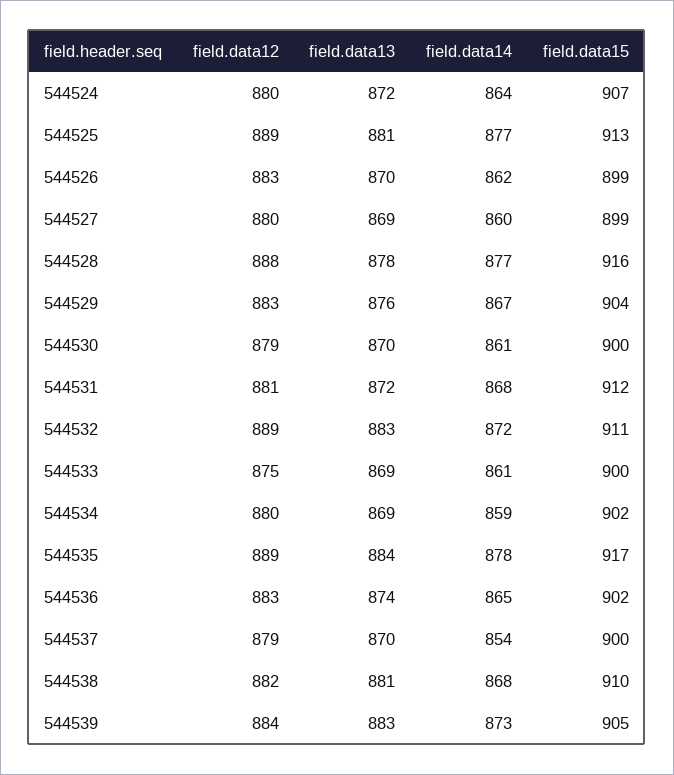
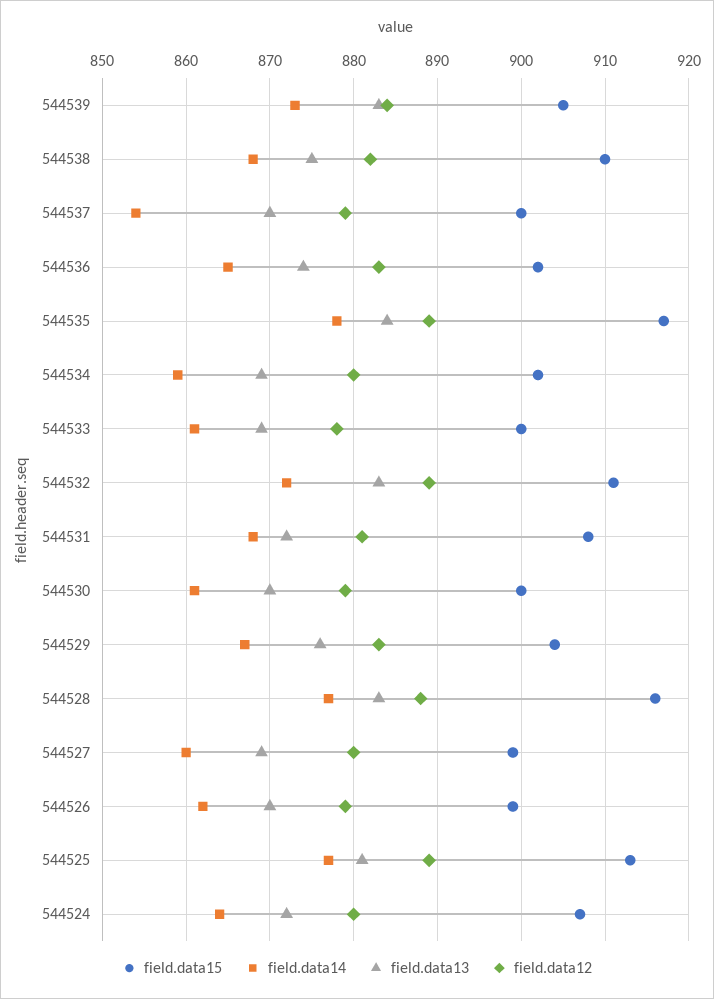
  {
    "field.data12": {
      "544524": 880,
      "544525": 889,
-     "544526": 883,
+     "544526": 879,
      "544527": 880,
      "544528": 888,
      "544529": 883,
      "544530": 879,
      "544531": 881,
      "544532": 889,
-     "544533": 875,
+     "544533": 878,
      "544534": 880,
      "544535": 889,
      "544536": 883,
      "544537": 879,
      "544538": 882,
      "544539": 884
    },
    "field.data13": {
      "544524": 872,
      "544525": 881,
      "544526": 870,
      "544527": 869,
-     "544528": 878,
+     "544528": 883,
      "544529": 876,
      "544530": 870,
      "544531": 872,
      "544532": 883,
      "544533": 869,
      "544534": 869,
      "544535": 884,
      "544536": 874,
      "544537": 870,
-     "544538": 881,
+     "544538": 875,
      "544539": 883
    },
    "field.data14": {
      "544524": 864,
      "544525": 877,
      "544526": 862,
      "544527": 860,
      "544528": 877,
      "544529": 867,
      "544530": 861,
      "544531": 868,
      "544532": 872,
      "544533": 861,
      "544534": 859,
      "544535": 878,
      "544536": 865,
      "544537": 854,
      "544538": 868,
      "544539": 873
    },
    "field.data15": {
      "544524": 907,
      "544525": 913,
      "544526": 899,
      "544527": 899,
      "544528": 916,
      "544529": 904,
      "544530": 900,
-     "544531": 912,
+     "544531": 908,
      "544532": 911,
      "544533": 900,
      "544534": 902,
      "544535": 917,
      "544536": 902,
      "544537": 900,
      "544538": 910,
      "544539": 905
    }
  }

